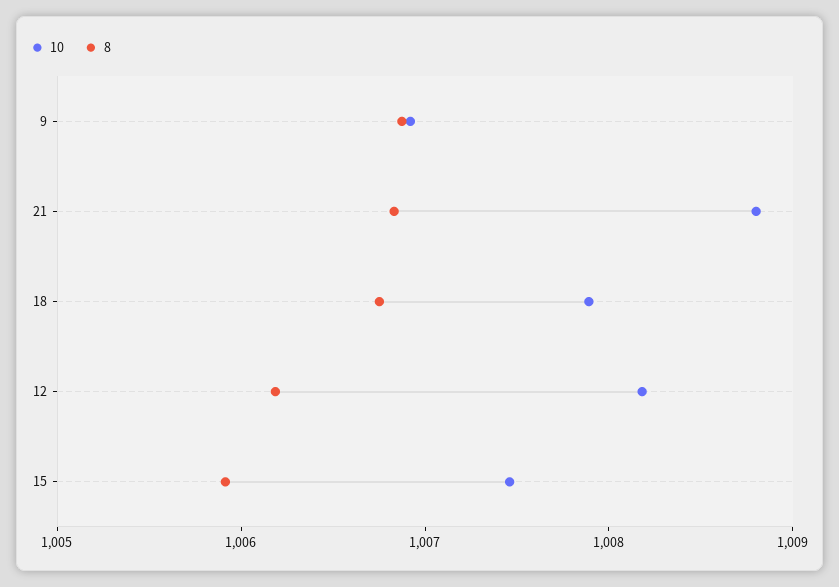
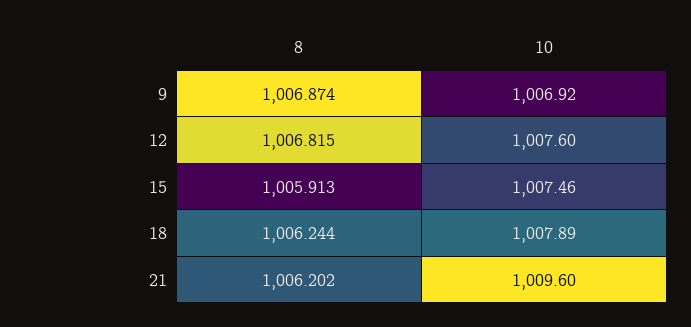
  {
    "10": {
      "9": 1006.92,
-     "21": 1008.8,
+     "21": 1009.6,
      "18": 1007.89,
-     "12": 1008.2,
+     "12": 1007.6,
      "15": 1007.46
    },
    "8": {
      "9": 1006.874,
-     "21": 1006.8,
+     "21": 1006.202,
-     "18": 1006.8,
+     "18": 1006.244,
-     "12": 1006.2,
+     "12": 1006.815,
      "15": 1005.913
    }
  }

